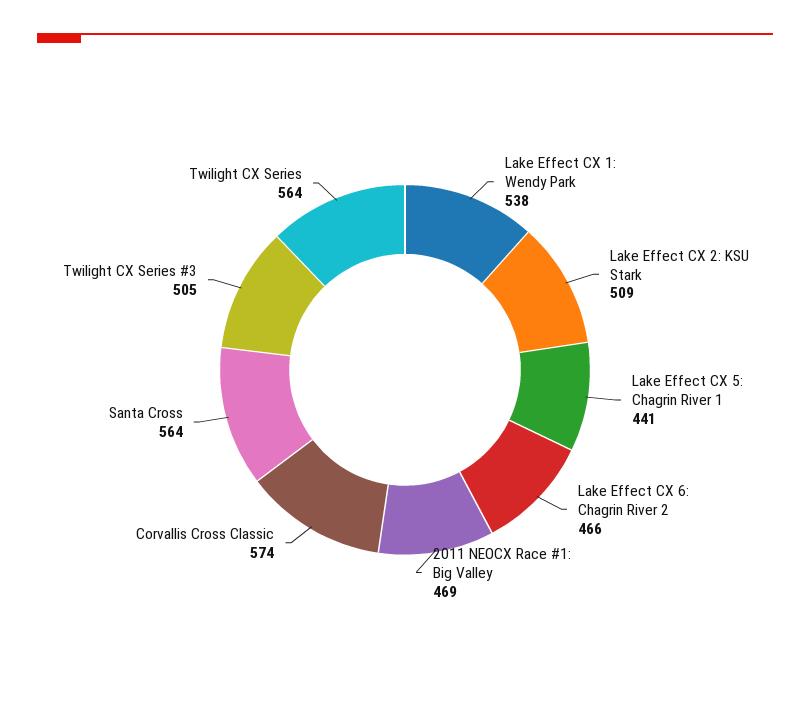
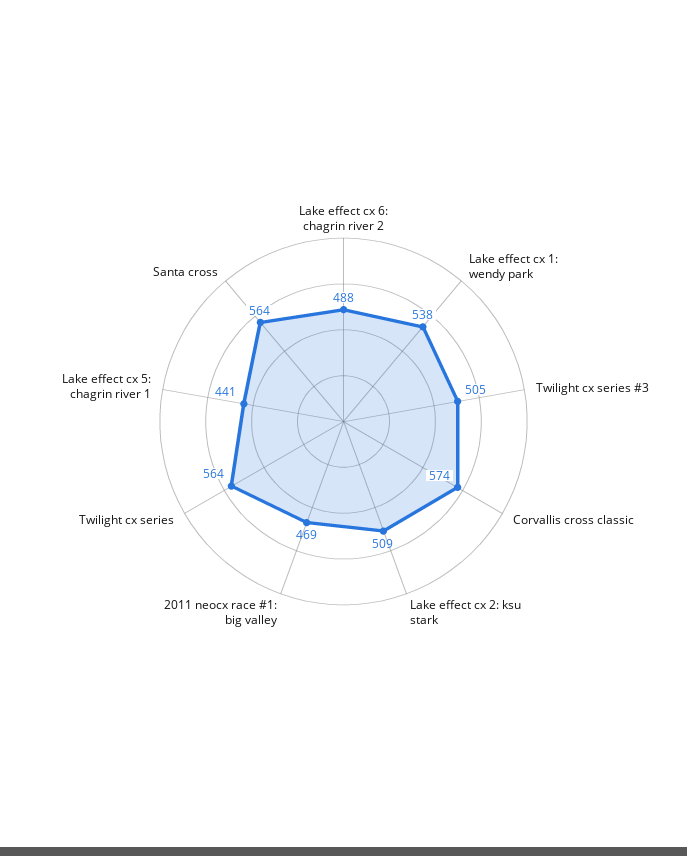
  {
    "Lake Effect CX 1: Wendy Park": 538,
    "Lake Effect CX 2: KSU Stark": 509,
    "Lake Effect CX 5: Chagrin River 1": 441,
-   "Lake Effect CX 6: Chagrin River 2": 466,
+   "Lake Effect CX 6: Chagrin River 2": 488,
    "2011 NEOCX Race #1: Big Valley": 469,
    "Corvallis Cross Classic": 574,
    "Santa Cross": 564,
    "Twilight CX Series #3": 505,
    "Twilight CX Series": 564
  }

